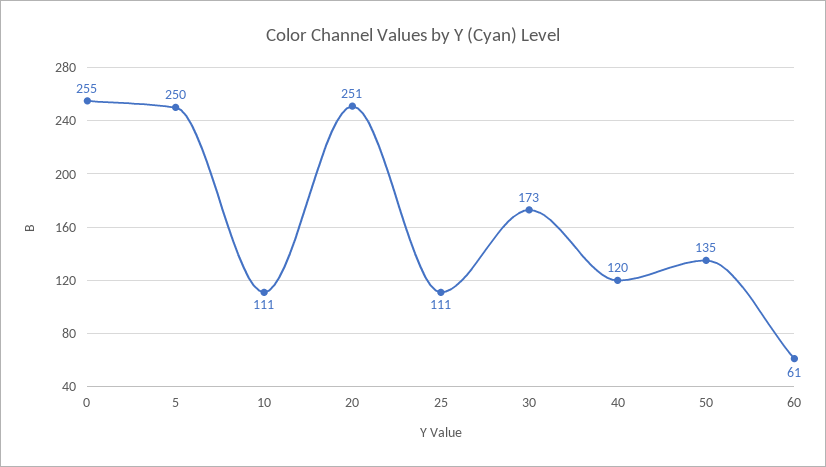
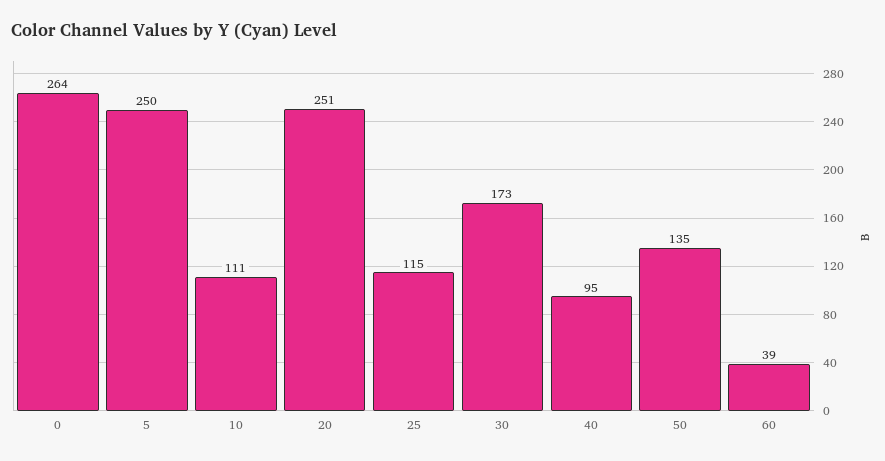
  {
-   "0": 255,
+   "0": 264,
    "5": 250,
    "10": 111,
    "20": 251,
-   "25": 111,
+   "25": 115,
    "30": 173,
-   "40": 120,
+   "40": 95,
    "50": 135,
-   "60": 61
+   "60": 39
  }

